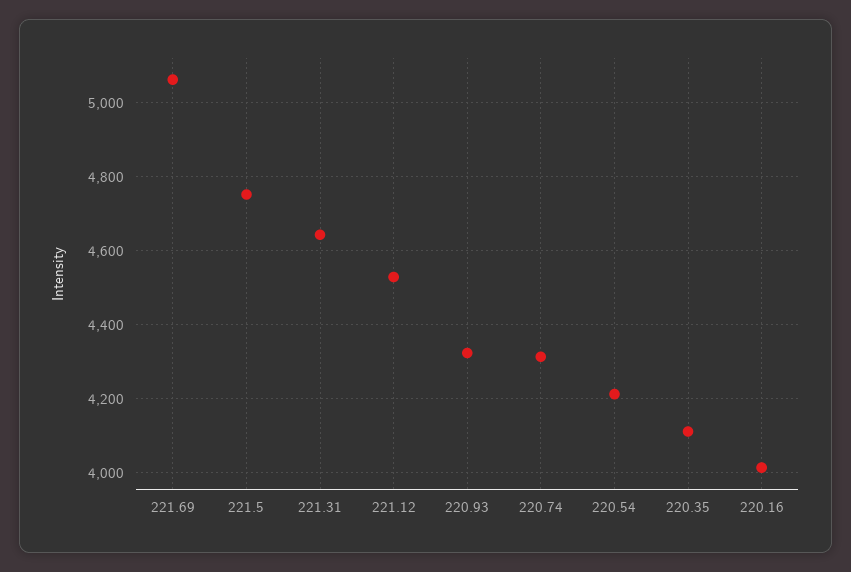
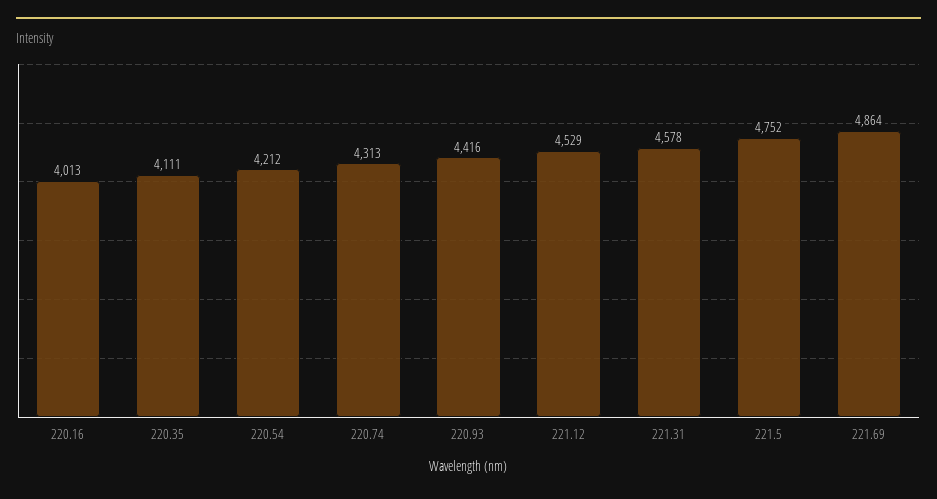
  {
-   "221.69": 5060,
+   "221.69": 4864,
    "221.5": 4752,
-   "221.31": 4640,
+   "221.31": 4578,
    "221.12": 4529,
-   "220.93": 4320,
+   "220.93": 4416,
    "220.74": 4313,
    "220.54": 4212,
    "220.35": 4111,
    "220.16": 4013
  }

